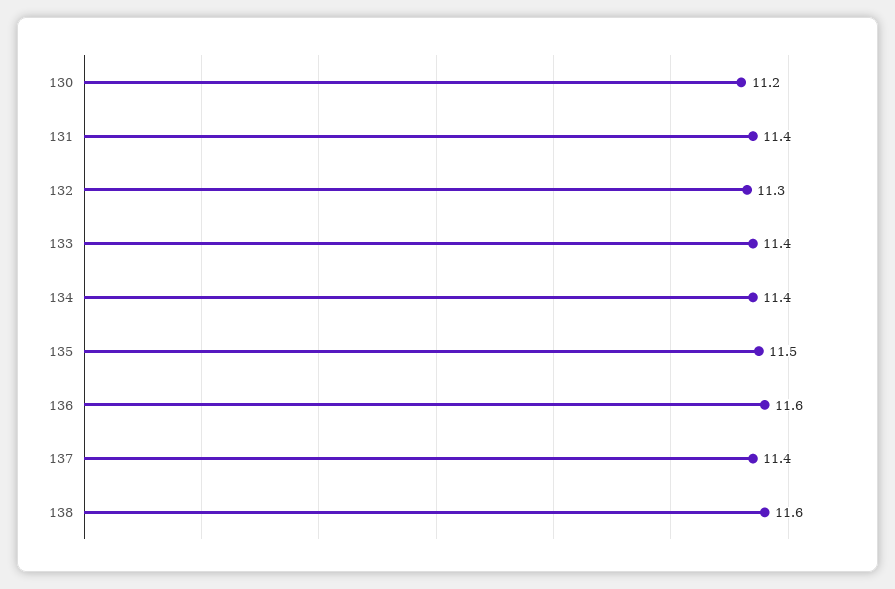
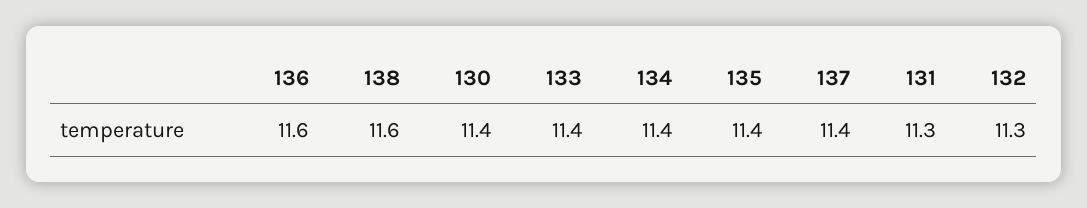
  {
-   "130": 11.2,
+   "130": 11.4,
-   "131": 11.4,
+   "131": 11.3,
    "132": 11.3,
    "133": 11.4,
    "134": 11.4,
-   "135": 11.5,
+   "135": 11.4,
    "136": 11.6,
    "137": 11.4,
    "138": 11.6
  }

